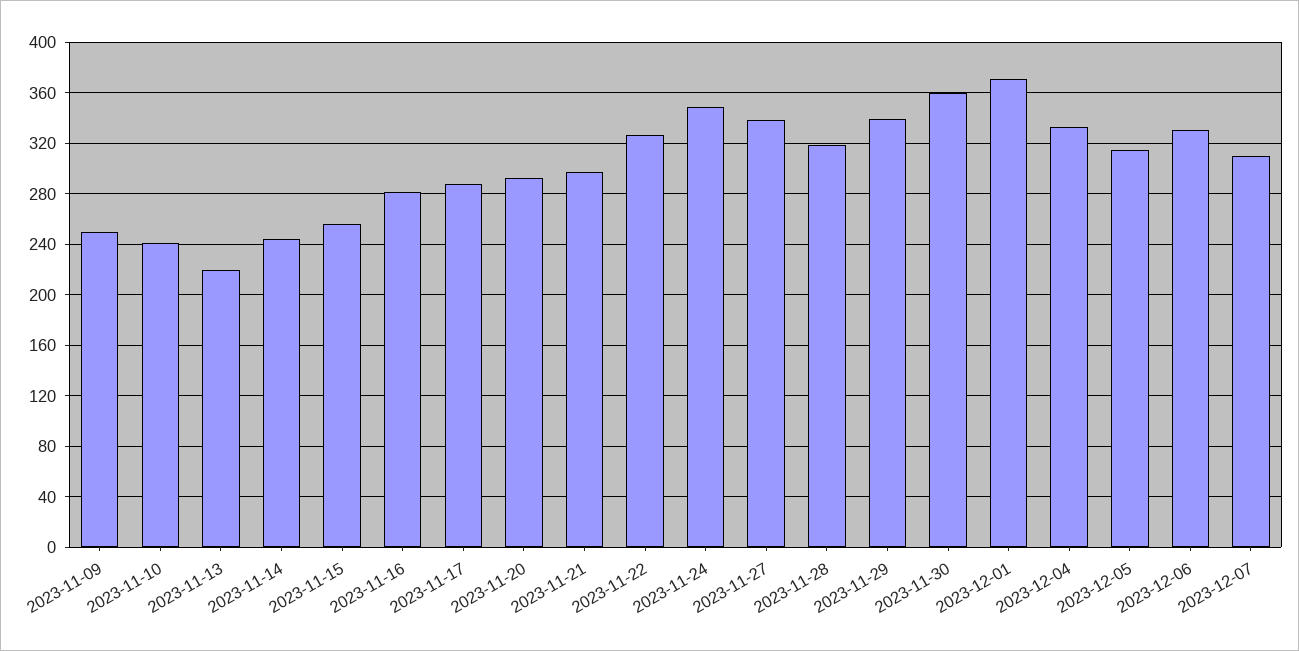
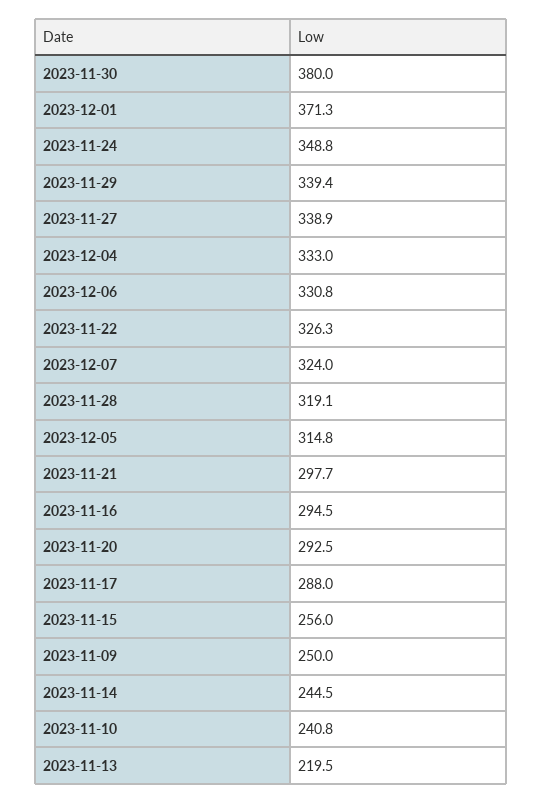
  {
    "2023-11-09": 250,
    "2023-11-10": 240.8,
    "2023-11-13": 219.5,
    "2023-11-14": 244.5,
    "2023-11-15": 256,
-   "2023-11-16": 280,
+   "2023-11-16": 294.5,
    "2023-11-17": 288,
    "2023-11-20": 292.5,
    "2023-11-21": 297.7,
    "2023-11-22": 326.3,
    "2023-11-24": 348.8,
    "2023-11-27": 338.9,
    "2023-11-28": 319.1,
    "2023-11-29": 339.4,
-   "2023-11-30": 360,
+   "2023-11-30": 380,
    "2023-12-01": 371.3,
    "2023-12-04": 333,
    "2023-12-05": 314.8,
    "2023-12-06": 330.8,
-   "2023-12-07": 310
+   "2023-12-07": 324
  }

